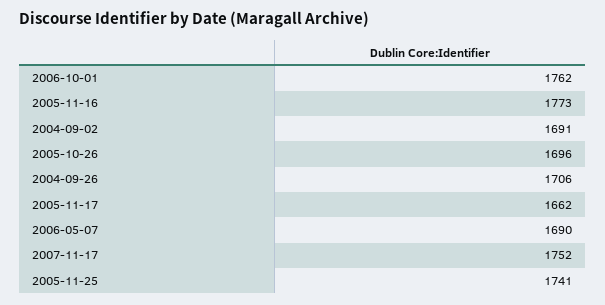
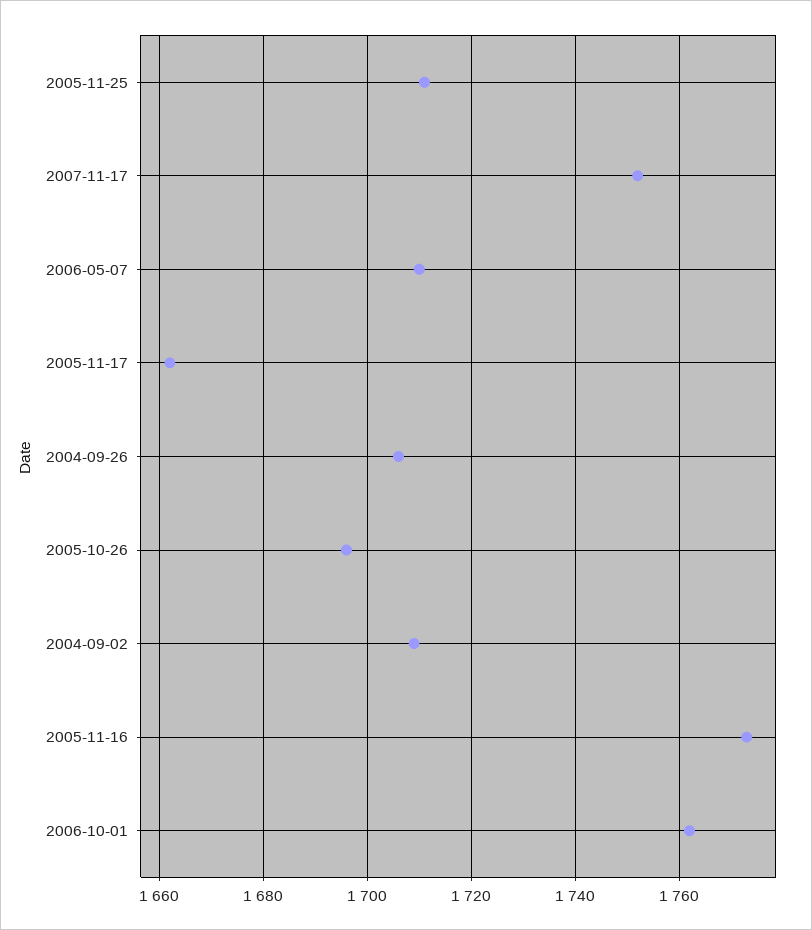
  {
    "2006-10-01": 1762,
    "2005-11-16": 1773,
-   "2004-09-02": 1691,
+   "2004-09-02": 1710,
    "2005-10-26": 1696,
    "2004-09-26": 1706,
    "2005-11-17": 1662,
-   "2006-05-07": 1690,
+   "2006-05-07": 1710,
    "2007-11-17": 1752,
-   "2005-11-25": 1741
+   "2005-11-25": 1710
  }

